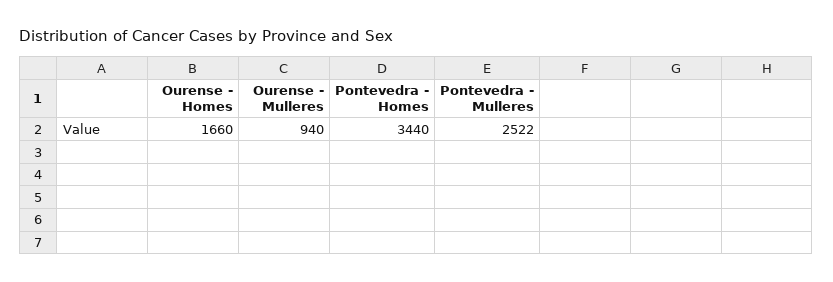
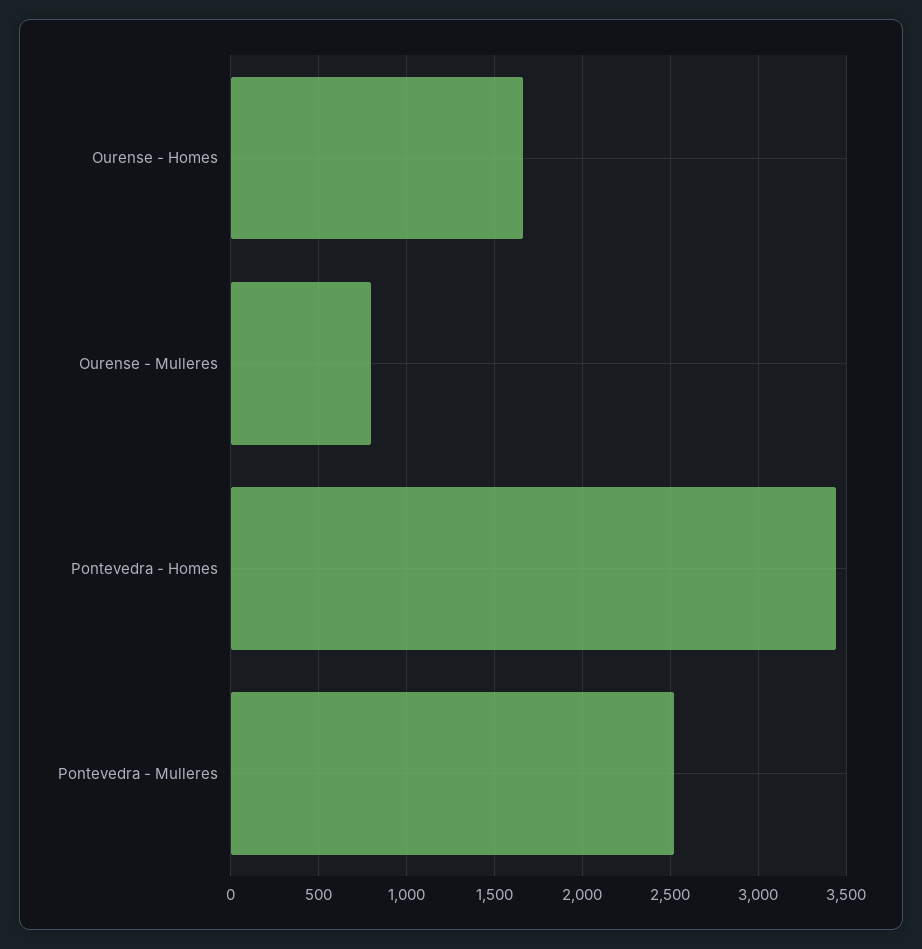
  {
    "Ourense - Homes": 1660,
-   "Ourense - Mulleres": 940,
+   "Ourense - Mulleres": 800,
    "Pontevedra - Homes": 3440,
    "Pontevedra - Mulleres": 2522
  }

